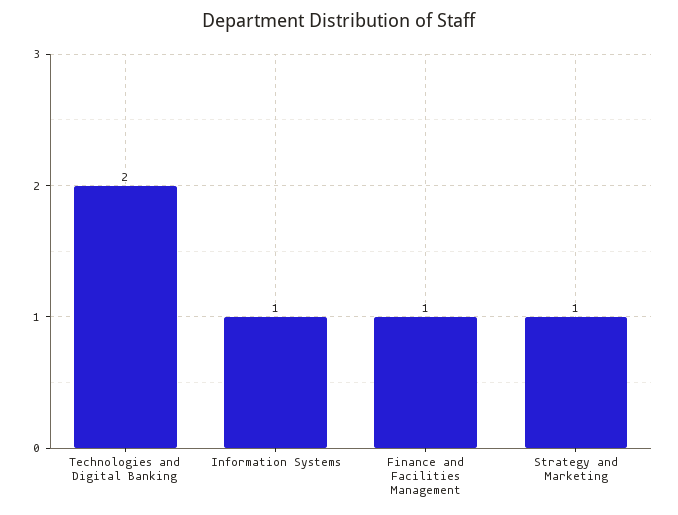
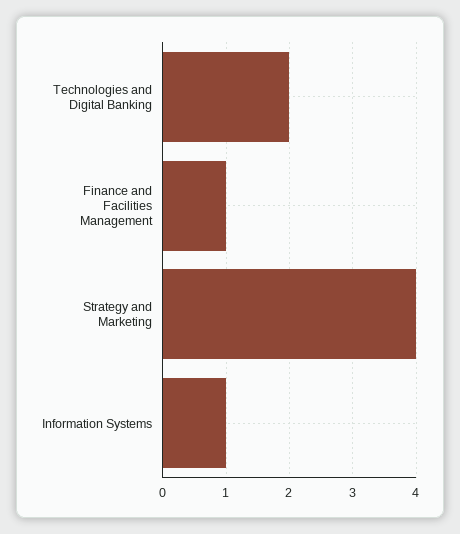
  {
    "Technologies and Digital Banking": 2,
    "Information Systems": 1,
    "Finance and Facilities Management": 1,
-   "Strategy and Marketing": 1
+   "Strategy and Marketing": 4
  }

